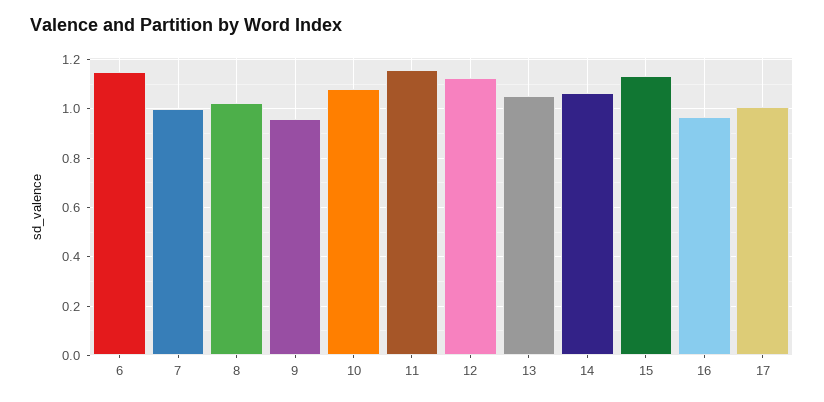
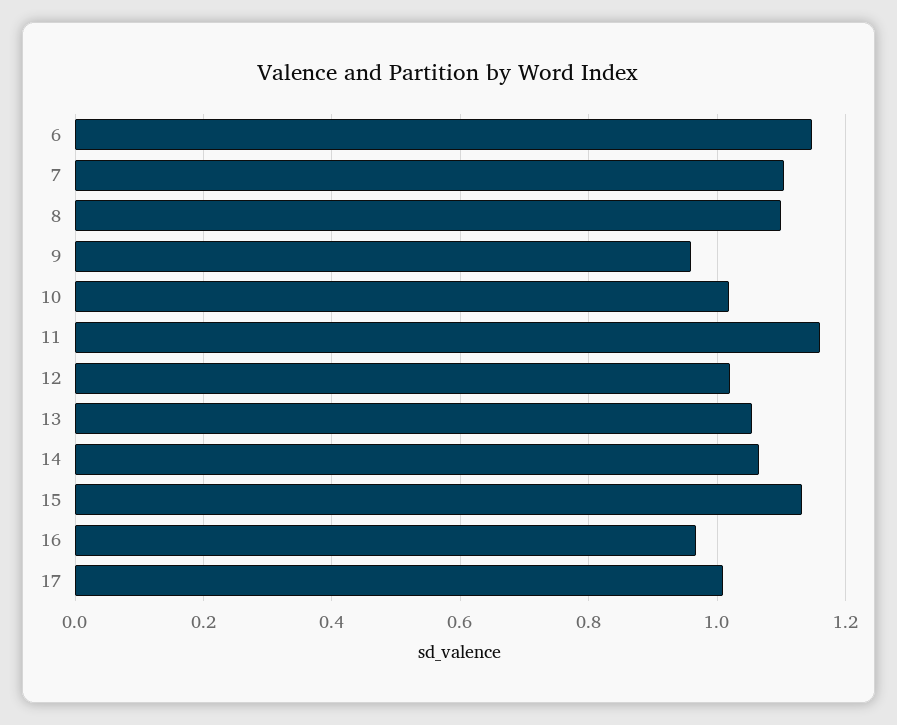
  {
    "6": 1.14,
-   "7": 1,
+   "7": 1.1,
-   "8": 1.025,
+   "8": 1.1,
    "9": 0.96,
-   "10": 1.075,
+   "10": 1.02,
    "11": 1.16,
-   "12": 1.125,
+   "12": 1.02,
    "13": 1.06,
    "14": 1.06,
    "15": 1.14,
    "16": 0.96,
    "17": 1
  }

